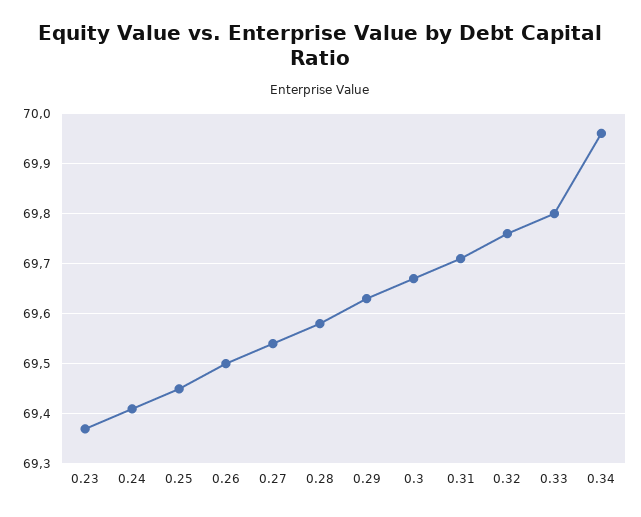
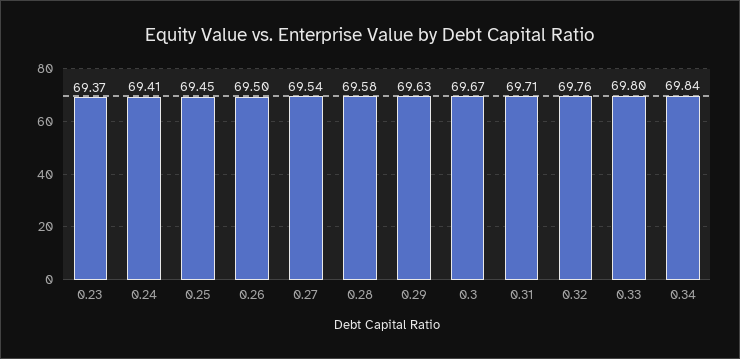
  {
    "0.23": 69.37,
    "0.24": 69.41,
    "0.25": 69.45,
    "0.26": 69.5,
    "0.27": 69.54,
    "0.28": 69.58,
    "0.29": 69.63,
    "0.3": 69.67,
    "0.31": 69.71,
    "0.32": 69.76,
    "0.33": 69.8,
-   "0.34": 69.95
+   "0.34": 69.84
  }

